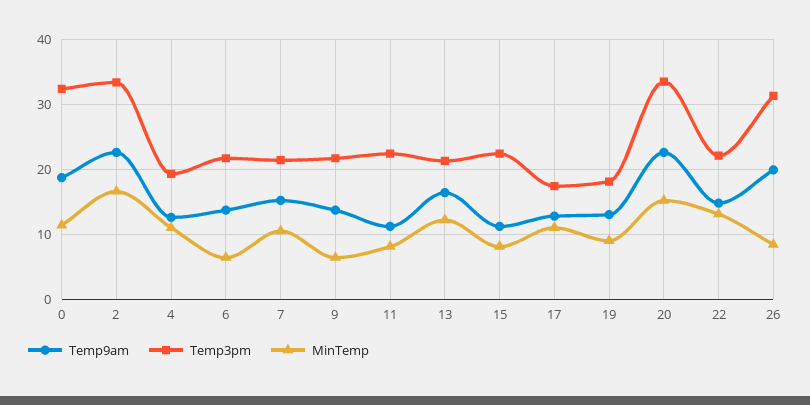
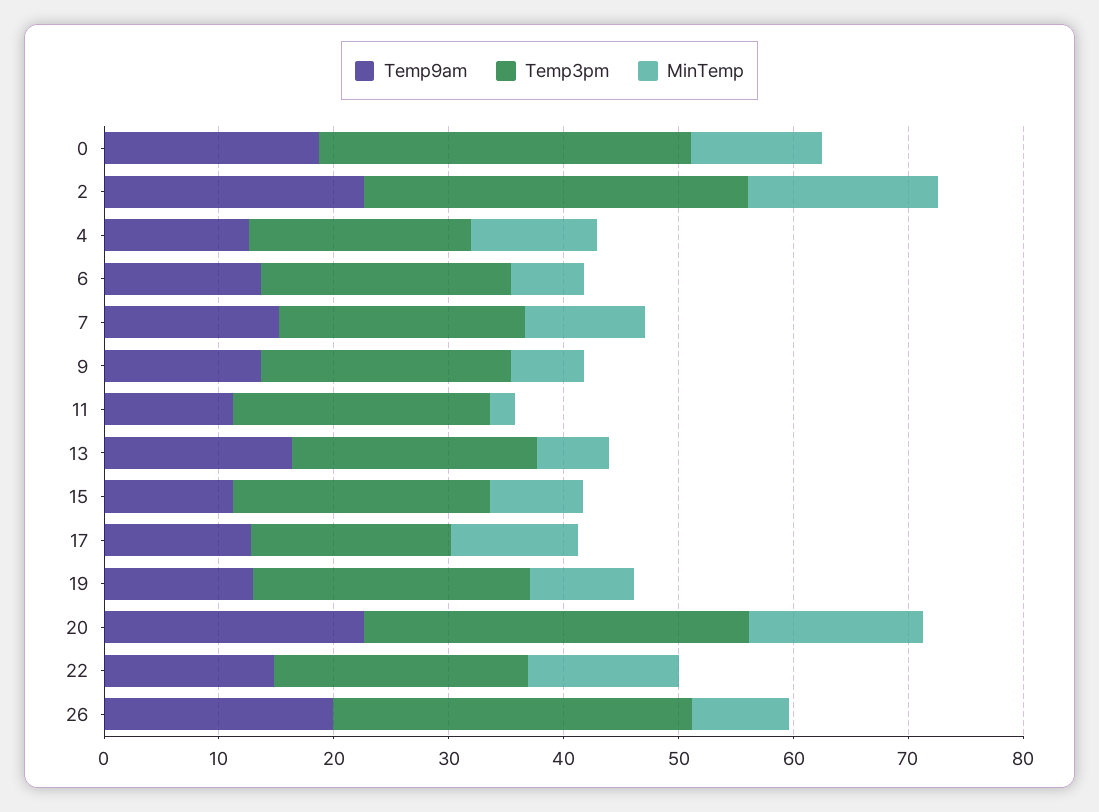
  {
    "Temp9am": {
      "0": 19,
      "2": 23,
      "4": 13,
      "6": 14,
      "7": 15,
      "9": 14,
      "11": 11,
      "13": 16,
      "15": 11,
      "17": 13,
      "19": 13,
      "20": 23,
      "22": 15,
      "26": 20
    },
    "Temp3pm": {
      "0": 32,
      "2": 33,
      "4": 19,
      "6": 22,
      "7": 21,
      "9": 22,
      "11": 22,
      "13": 21,
      "15": 22,
      "17": 17,
-     "19": 18,
+     "19": 24,
      "20": 34,
      "22": 22,
      "26": 31
    },
    "MinTemp": {
      "0": 11,
      "2": 17,
      "4": 11,
      "6": 6,
      "7": 11,
      "9": 6,
-     "11": 8,
+     "11": 2,
-     "13": 12,
+     "13": 6,
      "15": 8,
      "17": 11,
      "19": 9,
      "20": 15,
      "22": 13,
      "26": 8
    }
  }

